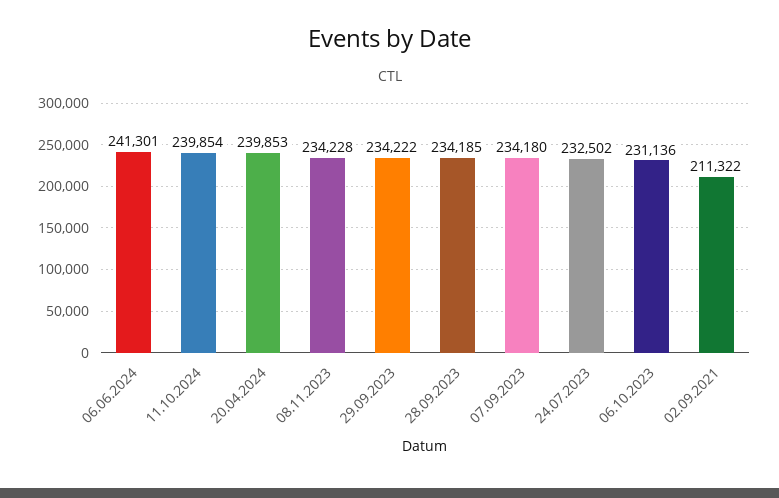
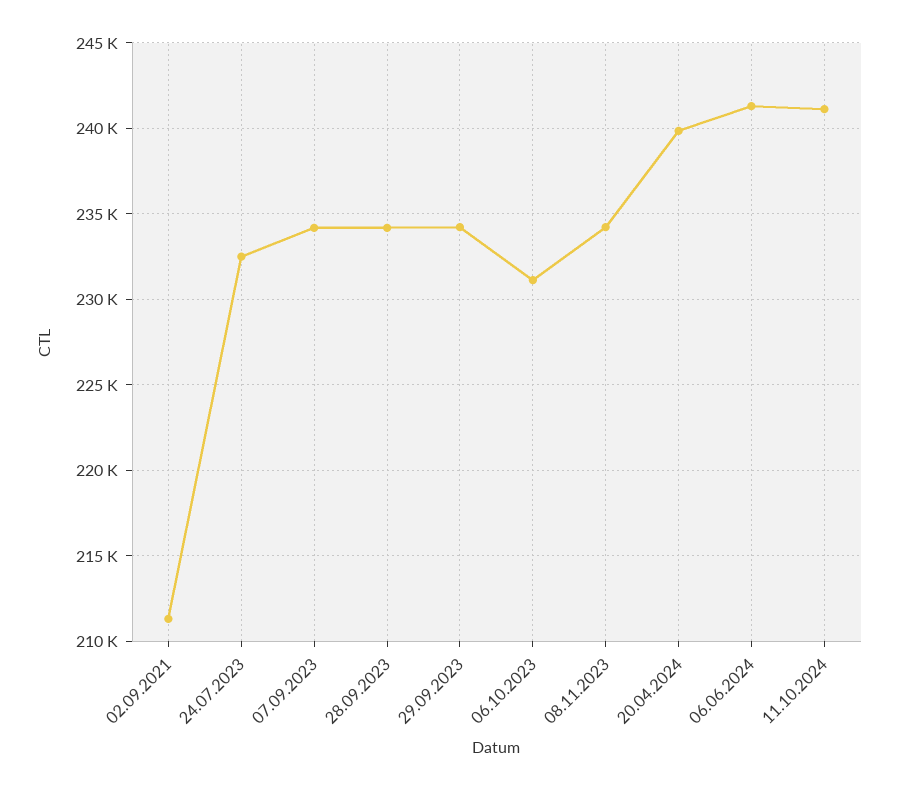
  {
    "06.06.2024": 241301,
-   "11.10.2024": 239854,
+   "11.10.2024": 241000,
    "20.04.2024": 239853,
    "08.11.2023": 234228,
    "29.09.2023": 234222,
    "28.09.2023": 234185,
    "07.09.2023": 234180,
    "24.07.2023": 232502,
    "06.10.2023": 231136,
    "02.09.2021": 211322
  }

